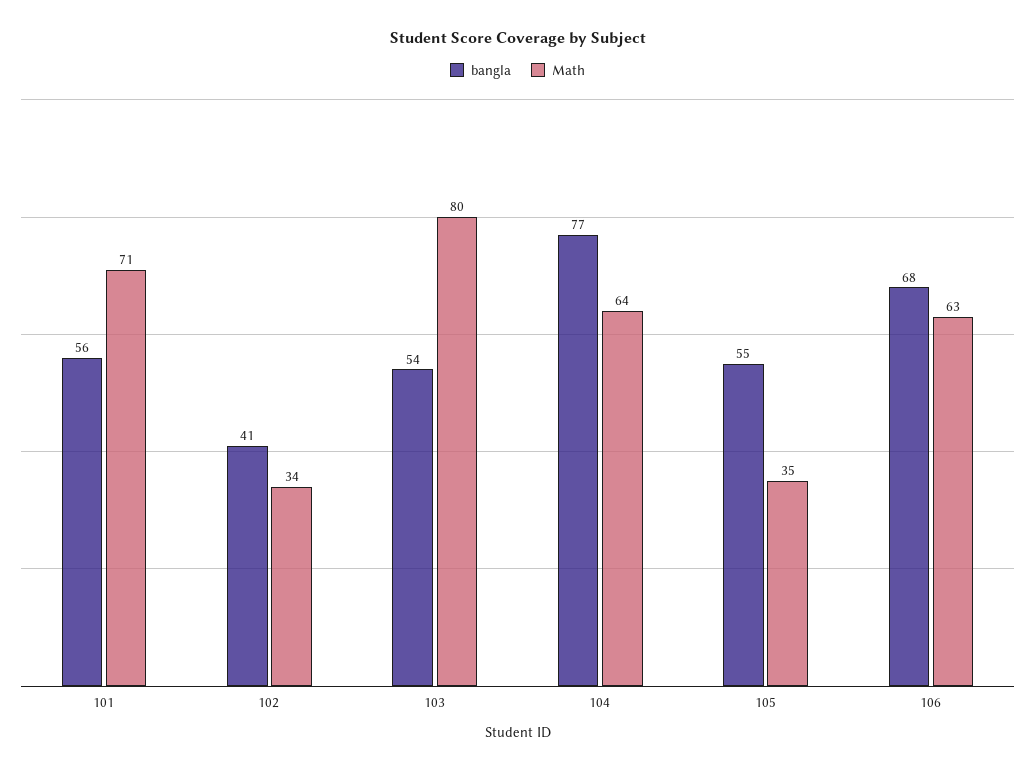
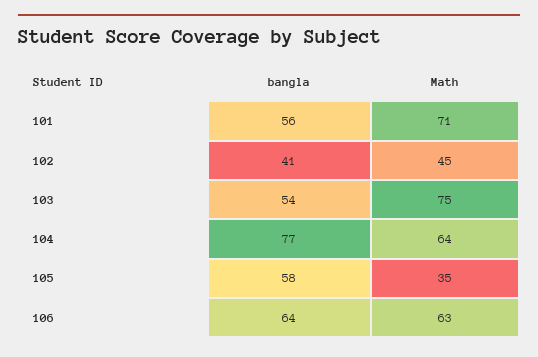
  {
    "bangla": {
      "101": 56,
      "102": 41,
      "103": 54,
      "104": 77,
-     "105": 55,
+     "105": 58,
-     "106": 68
+     "106": 64
    },
    "Math": {
      "101": 71,
-     "102": 34,
+     "102": 45,
-     "103": 80,
+     "103": 75,
      "104": 64,
      "105": 35,
      "106": 63
    }
  }

